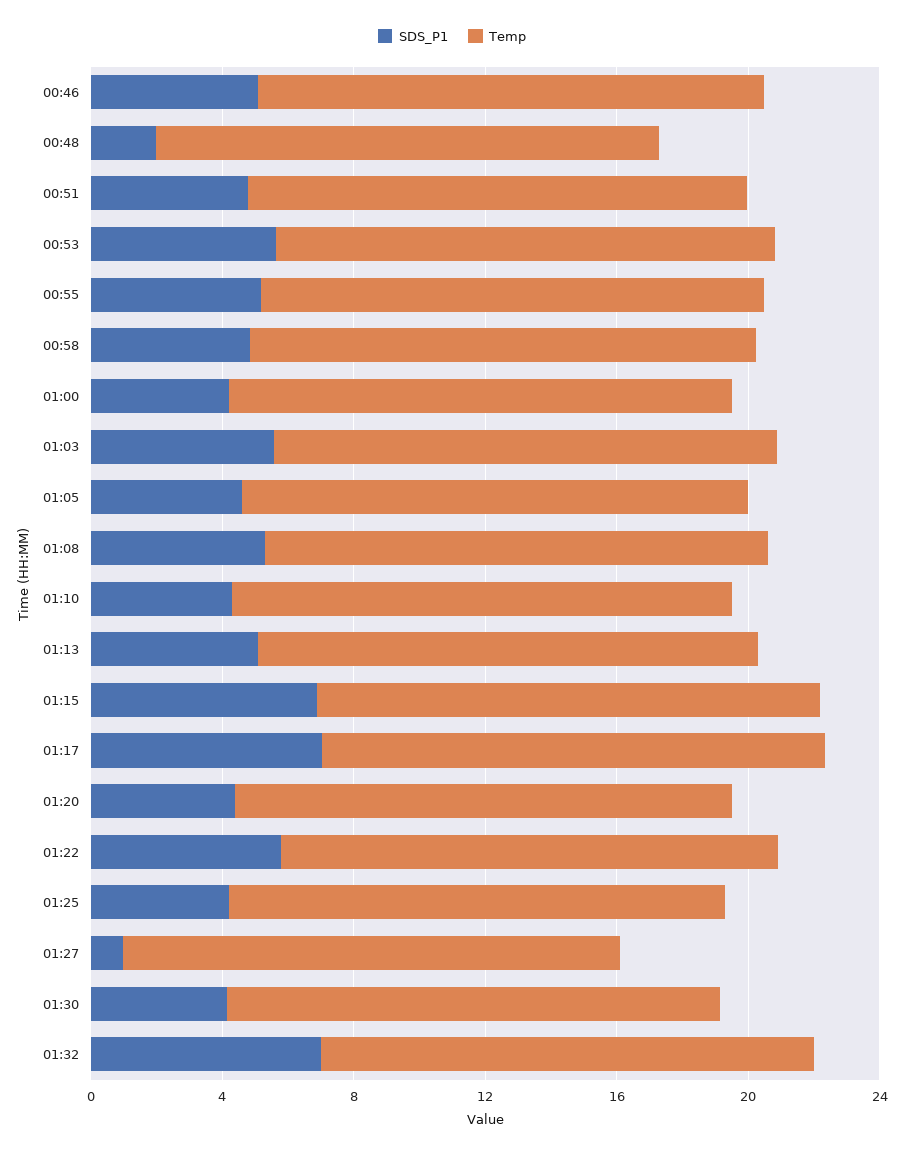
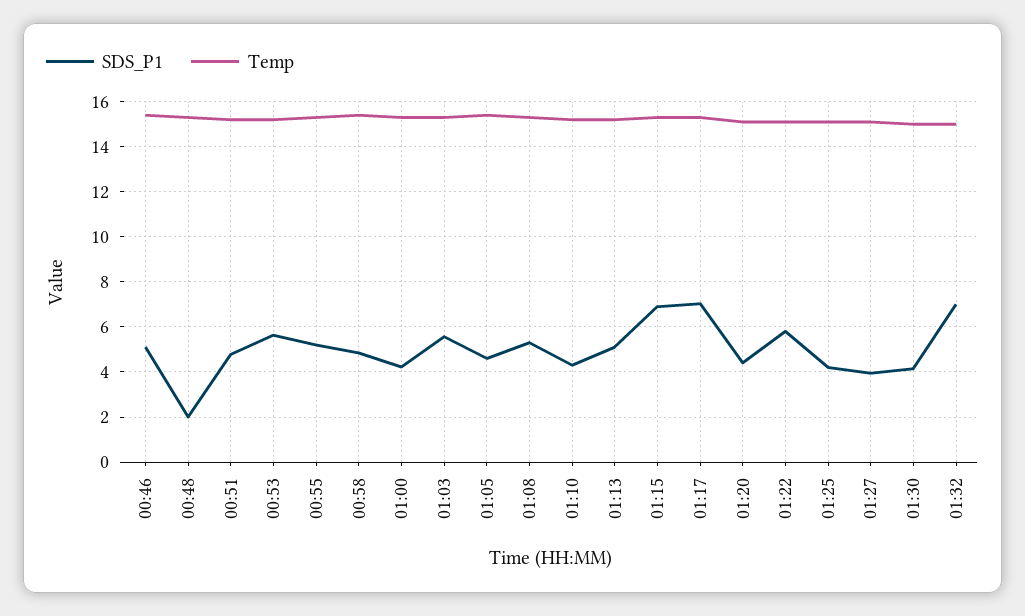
  {
    "SDS_P1": {
      "00:46": 5,
      "00:48": 2,
      "00:51": 5,
      "00:53": 5.5,
      "00:55": 5,
      "00:58": 5,
      "01:00": 4,
      "01:03": 5.5,
      "01:05": 4.5,
      "01:08": 5.5,
      "01:10": 4.5,
      "01:13": 5,
      "01:15": 7,
      "01:17": 7,
      "01:20": 4.5,
      "01:22": 6,
      "01:25": 4,
-     "01:27": 1,
+     "01:27": 4,
      "01:30": 4,
      "01:32": 7
    },
    "Temp": {
      "00:46": 15.5,
      "00:48": 15.5,
      "00:51": 15,
      "00:53": 15,
      "00:55": 15.5,
      "00:58": 15.5,
      "01:00": 15.5,
      "01:03": 15.5,
      "01:05": 15.5,
      "01:08": 15.5,
      "01:10": 15,
      "01:13": 15,
      "01:15": 15.5,
      "01:17": 15.5,
      "01:20": 15,
      "01:22": 15,
      "01:25": 15,
      "01:27": 15,
      "01:30": 15,
      "01:32": 15
    }
  }

